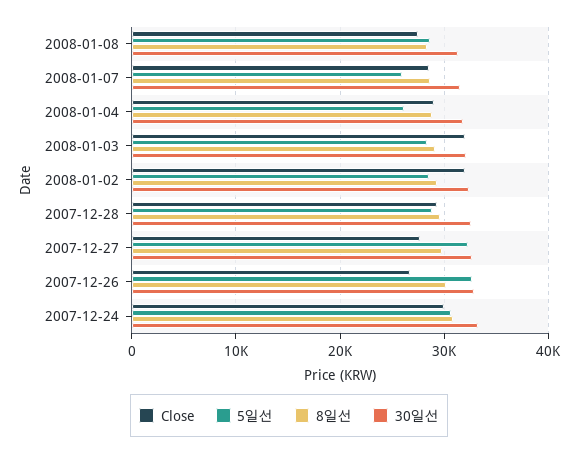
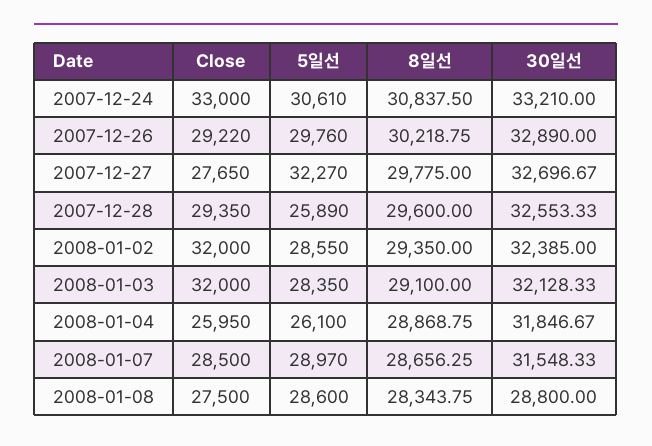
  {
    "Close": {
      "2008-01-08": 27500,
      "2008-01-07": 28500,
-     "2008-01-04": 29000,
+     "2008-01-04": 25950,
      "2008-01-03": 32000,
      "2008-01-02": 32000,
      "2007-12-28": 29350,
      "2007-12-27": 27650,
-     "2007-12-26": 27000,
+     "2007-12-26": 29220,
-     "2007-12-24": 30000
+     "2007-12-24": 33000
    },
    "5일선": {
      "2008-01-08": 28600,
-     "2008-01-07": 26000,
+     "2008-01-07": 28970,
      "2008-01-04": 26100,
      "2008-01-03": 28350,
      "2008-01-02": 28550,
-     "2007-12-28": 29000,
+     "2007-12-28": 25890,
      "2007-12-27": 32270,
-     "2007-12-26": 33000,
+     "2007-12-26": 29760,
      "2007-12-24": 30610
    },
    "8일선": {
      "2008-01-08": 28343.75,
      "2008-01-07": 28656.25,
      "2008-01-04": 28868.75,
      "2008-01-03": 29100,
      "2008-01-02": 29350,
      "2007-12-28": 29600,
      "2007-12-27": 29775,
      "2007-12-26": 30218.75,
      "2007-12-24": 30837.5
    },
    "30일선": {
-     "2008-01-08": 31000,
+     "2008-01-08": 28800,
      "2008-01-07": 31548.33,
      "2008-01-04": 31846.67,
      "2008-01-03": 32128.33,
      "2008-01-02": 32385,
      "2007-12-28": 32553.33,
      "2007-12-27": 32696.67,
      "2007-12-26": 32890,
      "2007-12-24": 33210
    }
  }

